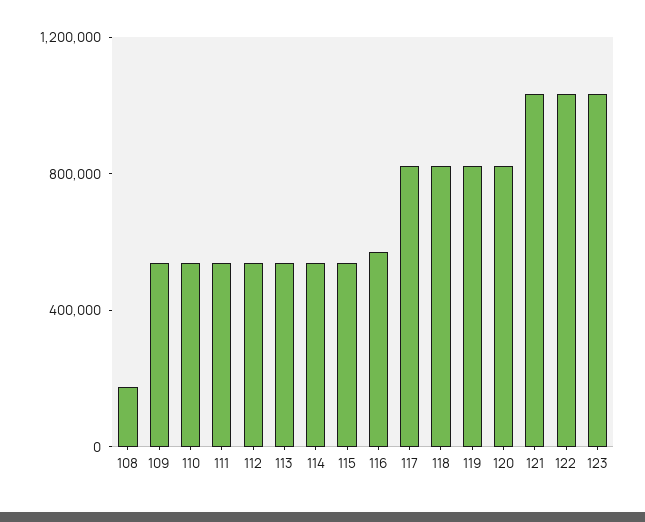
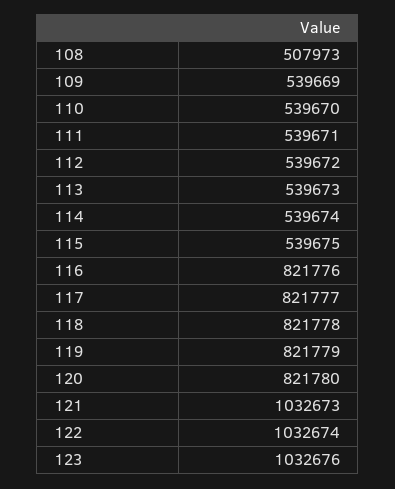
  {
-   "108": 200000,
+   "108": 507973,
    "109": 539669,
    "110": 539670,
    "111": 539671,
    "112": 539672,
    "113": 539673,
    "114": 539674,
    "115": 539675,
-   "116": 600000,
+   "116": 821776,
    "117": 821777,
    "118": 821778,
    "119": 821779,
    "120": 821780,
    "121": 1032673,
    "122": 1032674,
    "123": 1032676
  }

